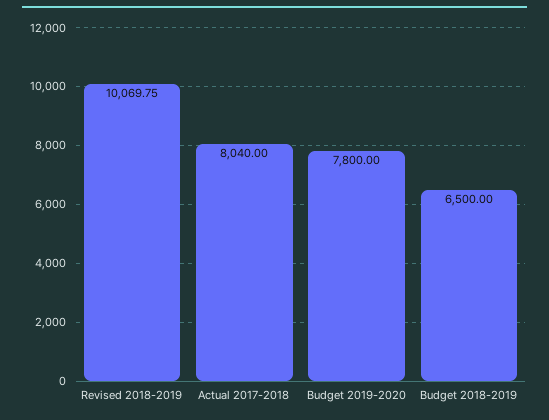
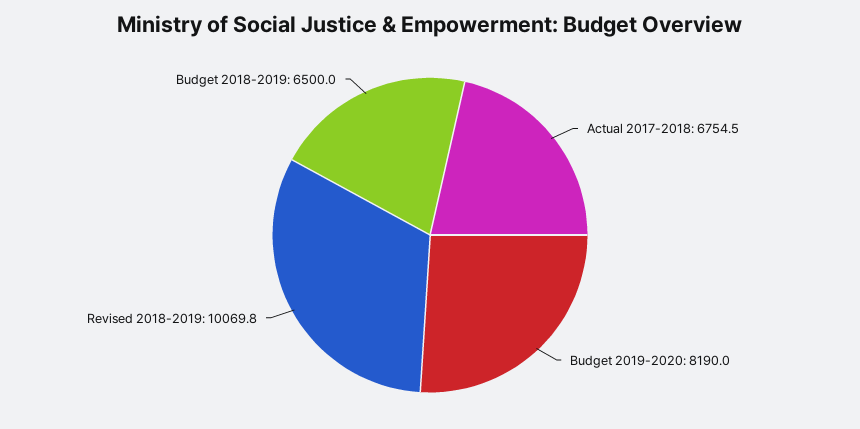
  {
    "Revised 2018-2019": 10069.75,
-   "Actual 2017-2018": 8040,
+   "Actual 2017-2018": 6754.5,
-   "Budget 2019-2020": 7800,
+   "Budget 2019-2020": 8190,
    "Budget 2018-2019": 6500
  }

